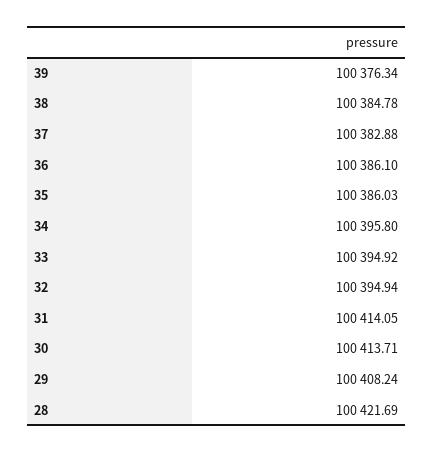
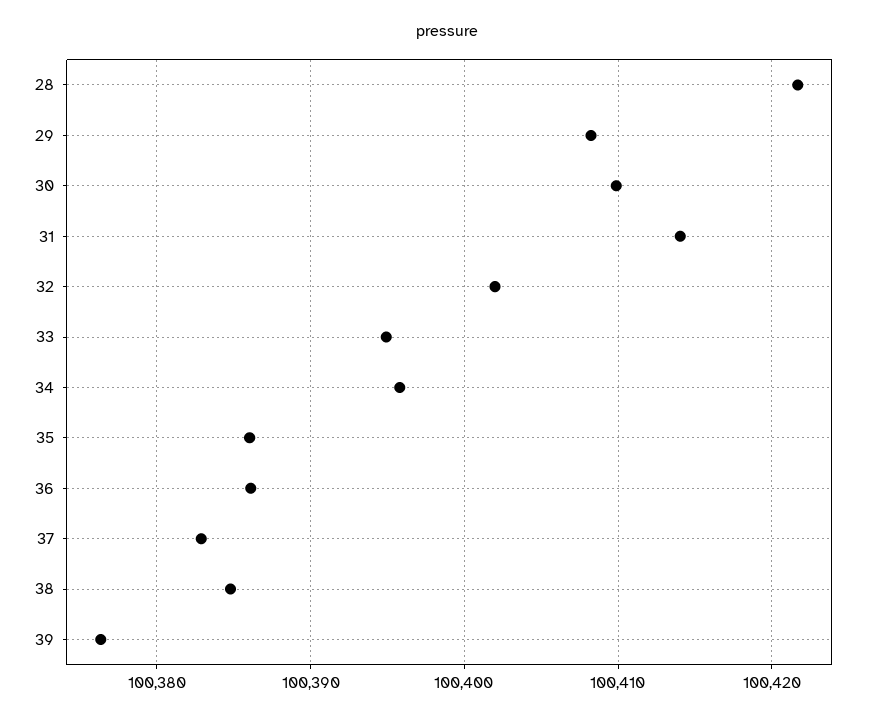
  {
    "39": 100376.34,
    "38": 100384.78,
    "37": 100382.88,
    "36": 100386.1,
    "35": 100386.03,
    "34": 100395.8,
    "33": 100394.92,
-   "32": 100394.94,
+   "32": 100402,
    "31": 100414.05,
-   "30": 100413.71,
+   "30": 100410,
    "29": 100408.24,
    "28": 100421.69
  }

